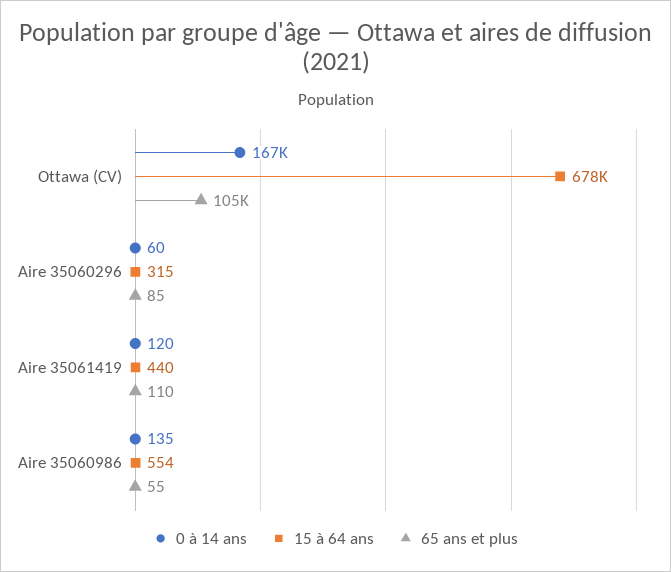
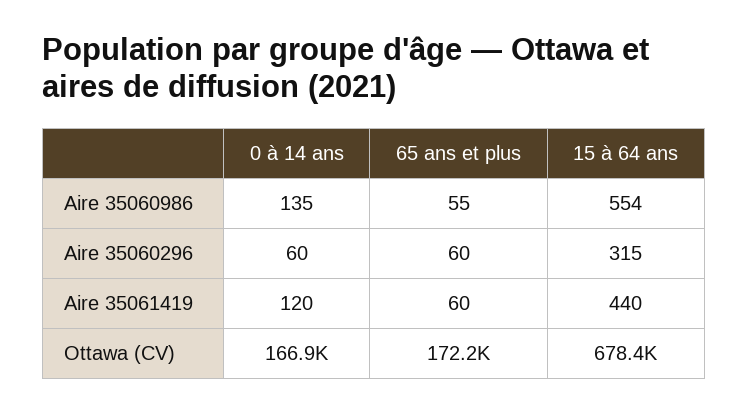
  {
    "0 à 14 ans": {
      "Ottawa (CV)": 166900,
      "Aire 35060296": 60,
      "Aire 35061419": 120,
      "Aire 35060986": 135
    },
    "15 à 64 ans": {
      "Ottawa (CV)": 678400,
      "Aire 35060296": 315,
      "Aire 35061419": 440,
      "Aire 35060986": 554
    },
    "65 ans et plus": {
-     "Ottawa (CV)": 105000,
+     "Ottawa (CV)": 172200,
-     "Aire 35060296": 85,
+     "Aire 35060296": 60,
-     "Aire 35061419": 110,
+     "Aire 35061419": 60,
      "Aire 35060986": 55
    }
  }

